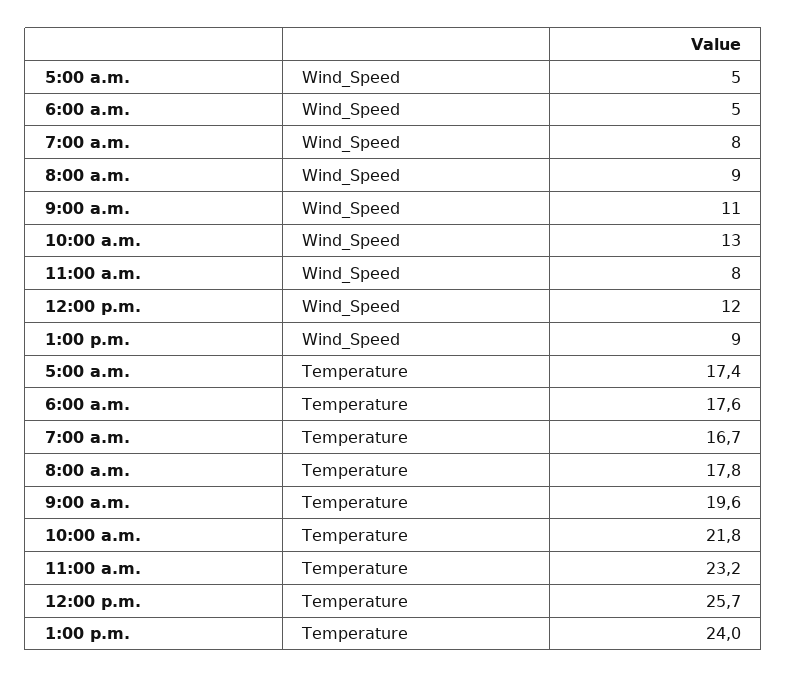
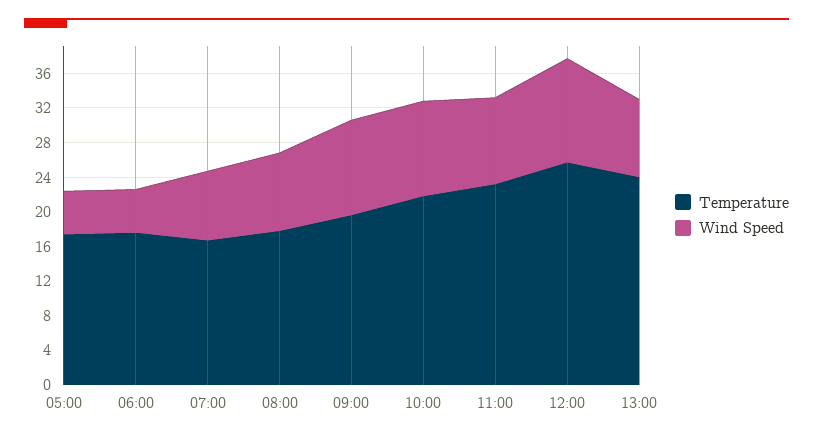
  {
    "Wind_Speed": {
      "5:00 a.m.": 5,
      "6:00 a.m.": 5,
      "7:00 a.m.": 8,
      "8:00 a.m.": 9,
      "9:00 a.m.": 11,
-     "10:00 a.m.": 13,
+     "10:00 a.m.": 11,
-     "11:00 a.m.": 8,
+     "11:00 a.m.": 10,
      "12:00 p.m.": 12,
      "1:00 p.m.": 9
    },
    "Temperature": {
      "5:00 a.m.": 17.4,
      "6:00 a.m.": 17.6,
      "7:00 a.m.": 16.7,
      "8:00 a.m.": 17.8,
      "9:00 a.m.": 19.6,
      "10:00 a.m.": 21.8,
      "11:00 a.m.": 23.2,
      "12:00 p.m.": 25.7,
      "1:00 p.m.": 24
    }
  }

